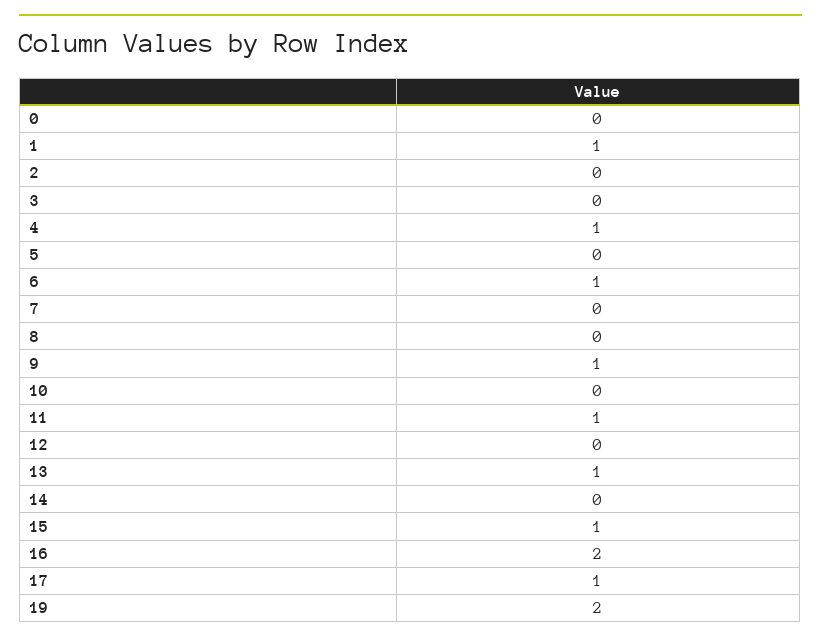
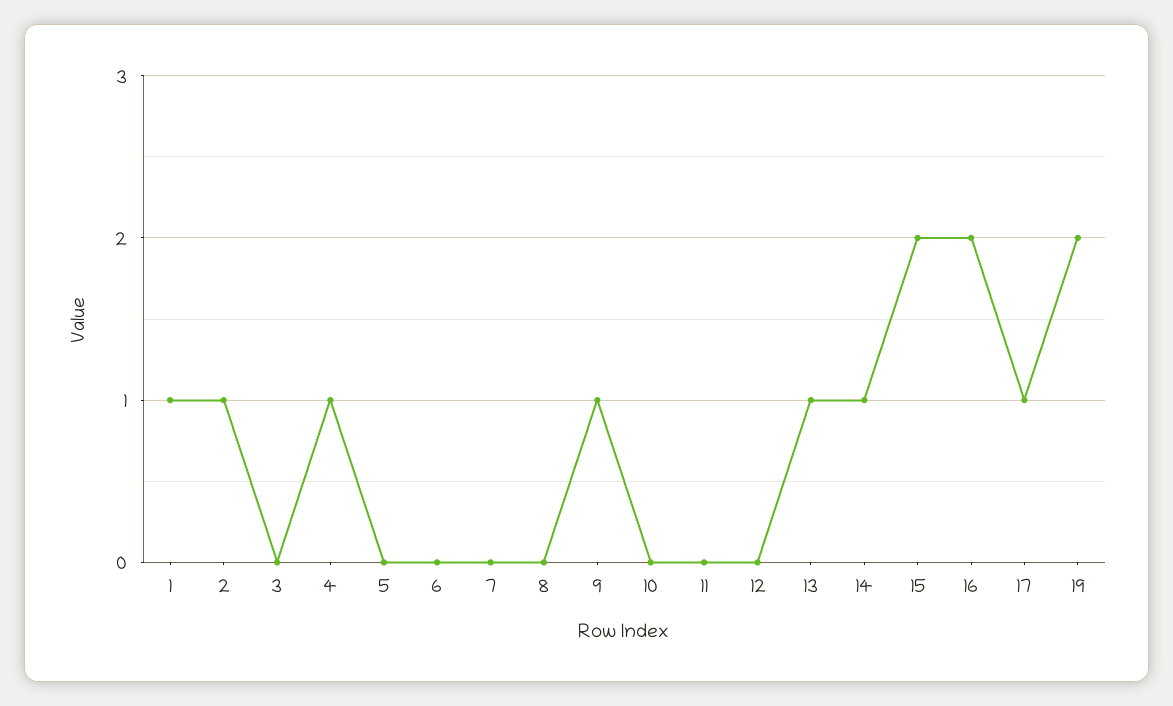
  {
-   "0": 0,
    "1": 1,
-   "2": 0,
+   "2": 1,
    "3": 0,
    "4": 1,
    "5": 0,
-   "6": 1,
+   "6": 0,
    "7": 0,
    "8": 0,
    "9": 1,
    "10": 0,
-   "11": 1,
+   "11": 0,
    "12": 0,
    "13": 1,
-   "14": 0,
+   "14": 1,
-   "15": 1,
+   "15": 2,
    "16": 2,
    "17": 1,
    "19": 2
  }

